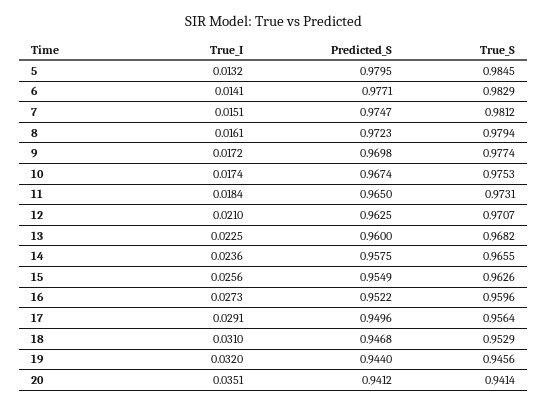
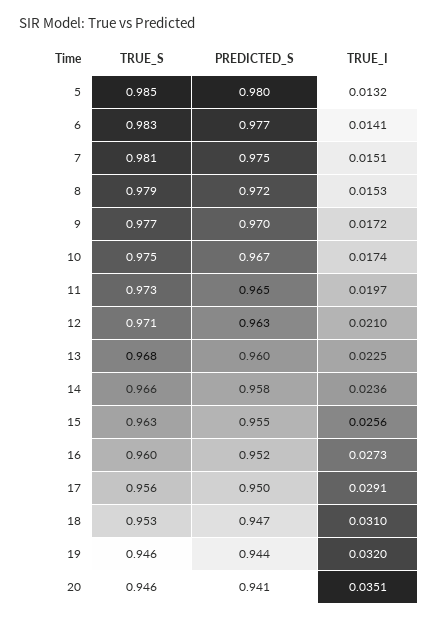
  {
    "True_I": {
      "5": 0.0132,
      "6": 0.0141,
      "7": 0.0151,
-     "8": 0.0161,
+     "8": 0.0153,
      "9": 0.0172,
      "10": 0.0174,
-     "11": 0.0184,
+     "11": 0.0197,
      "12": 0.021,
      "13": 0.0225,
      "14": 0.0236,
      "15": 0.0256,
      "16": 0.0273,
      "17": 0.0291,
      "18": 0.031,
      "19": 0.032,
      "20": 0.0351
    },
    "Predicted_S": {
      "5": 0.9795,
      "6": 0.9771,
      "7": 0.9747,
      "8": 0.9723,
      "9": 0.9698,
      "10": 0.9674,
      "11": 0.965,
      "12": 0.9625,
      "13": 0.96,
      "14": 0.9575,
      "15": 0.9549,
      "16": 0.9522,
      "17": 0.9496,
      "18": 0.9468,
      "19": 0.944,
      "20": 0.9412
    },
    "True_S": {
      "5": 0.9845,
      "6": 0.9829,
      "7": 0.9812,
      "8": 0.9794,
      "9": 0.9774,
      "10": 0.9753,
      "11": 0.9731,
      "12": 0.9707,
      "13": 0.9682,
      "14": 0.9655,
      "15": 0.9626,
      "16": 0.9596,
      "17": 0.9564,
      "18": 0.9529,
      "19": 0.9456,
-     "20": 0.9414
+     "20": 0.946
    }
  }

